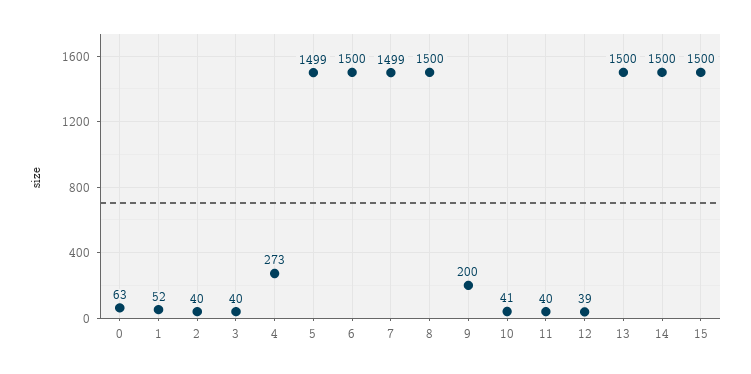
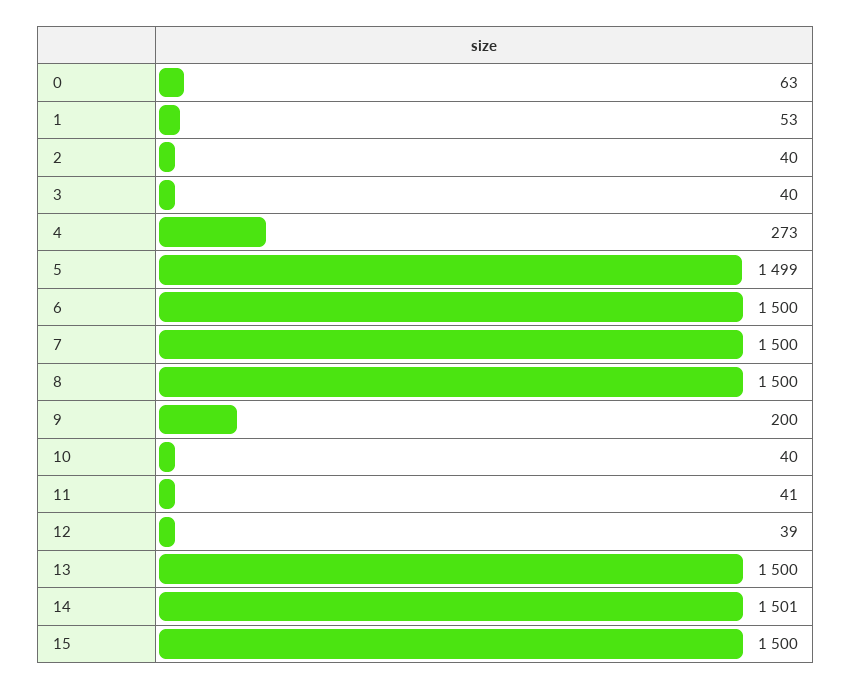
  {
    "0": 63,
-   "1": 52,
+   "1": 53,
    "2": 40,
    "3": 40,
    "4": 273,
    "5": 1499,
    "6": 1500,
-   "7": 1499,
+   "7": 1500,
    "8": 1500,
    "9": 200,
-   "10": 41,
+   "10": 40,
-   "11": 40,
+   "11": 41,
    "12": 39,
    "13": 1500,
-   "14": 1500,
+   "14": 1501,
    "15": 1500
  }

